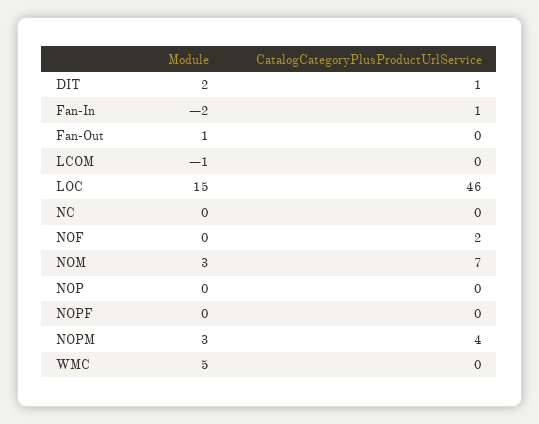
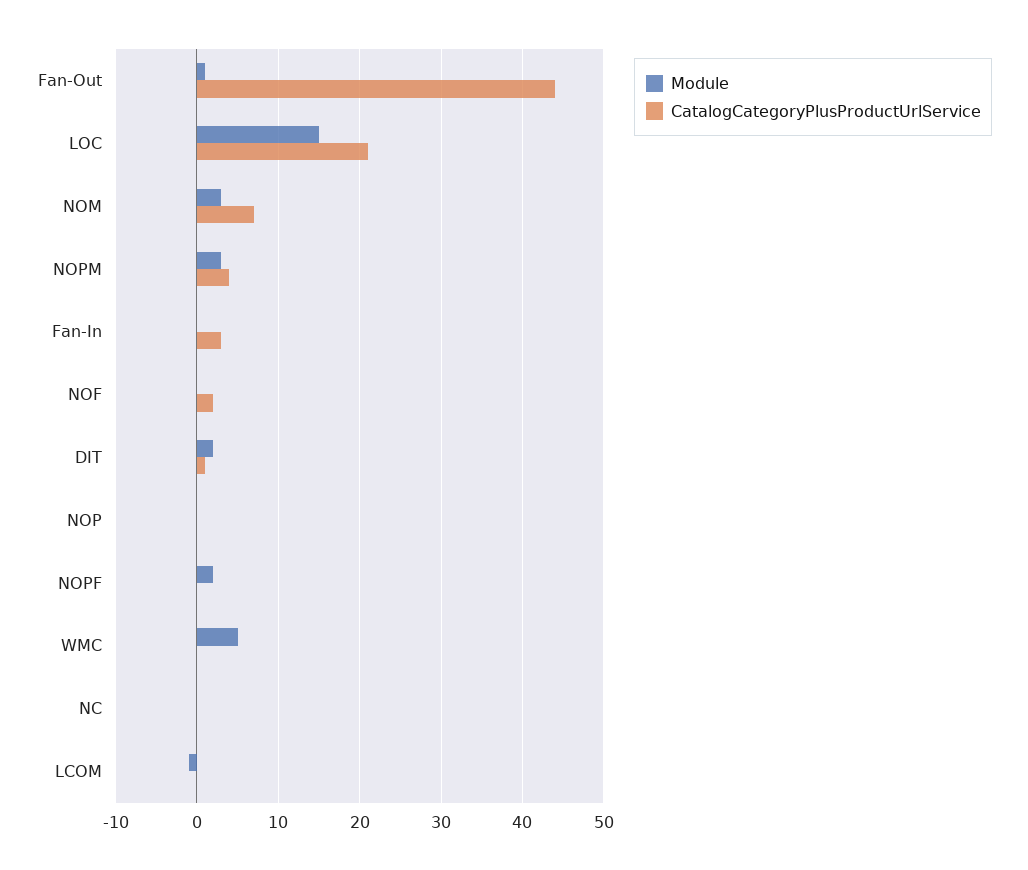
  {
    "Module": {
      "DIT": 2,
-     "Fan-In": -2,
+     "Fan-In": 0,
      "Fan-Out": 1,
      "LCOM": -1,
      "LOC": 15,
      "NC": 0,
      "NOF": 0,
      "NOM": 3,
      "NOP": 0,
-     "NOPF": 0,
+     "NOPF": 2,
      "NOPM": 3,
      "WMC": 5
    },
    "CatalogCategoryPlusProductUrlService": {
      "DIT": 1,
-     "Fan-In": 1,
+     "Fan-In": 3,
-     "Fan-Out": 0,
+     "Fan-Out": 44,
      "LCOM": 0,
-     "LOC": 46,
+     "LOC": 21,
      "NC": 0,
      "NOF": 2,
      "NOM": 7,
      "NOP": 0,
      "NOPF": 0,
      "NOPM": 4,
      "WMC": 0
    }
  }

